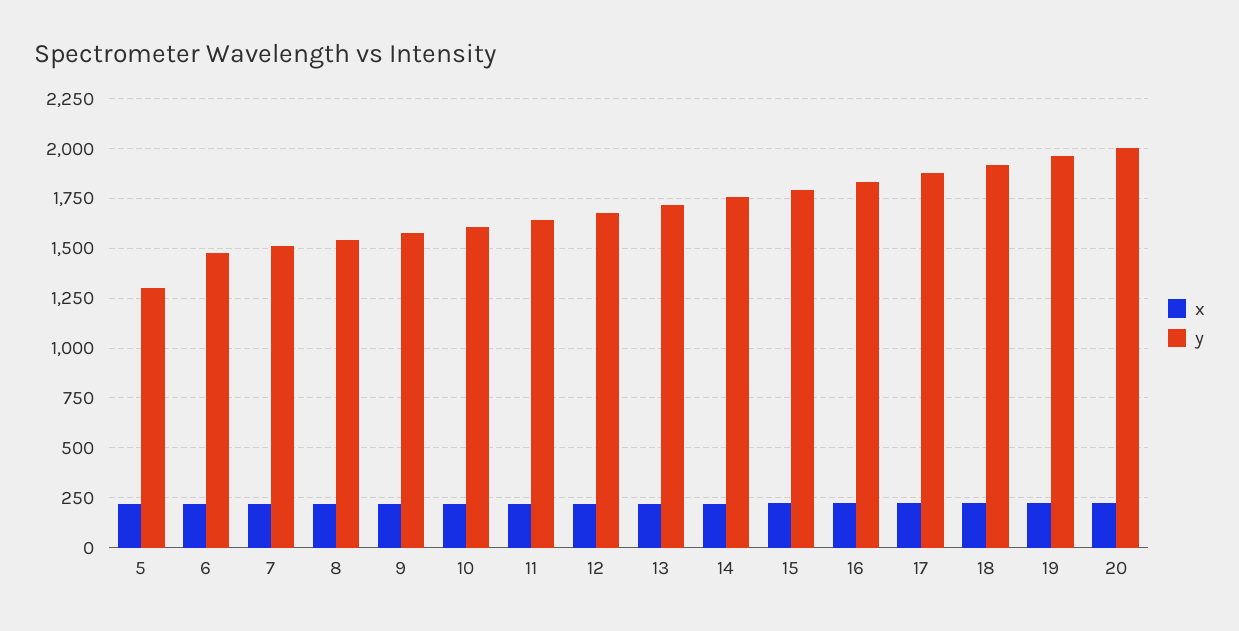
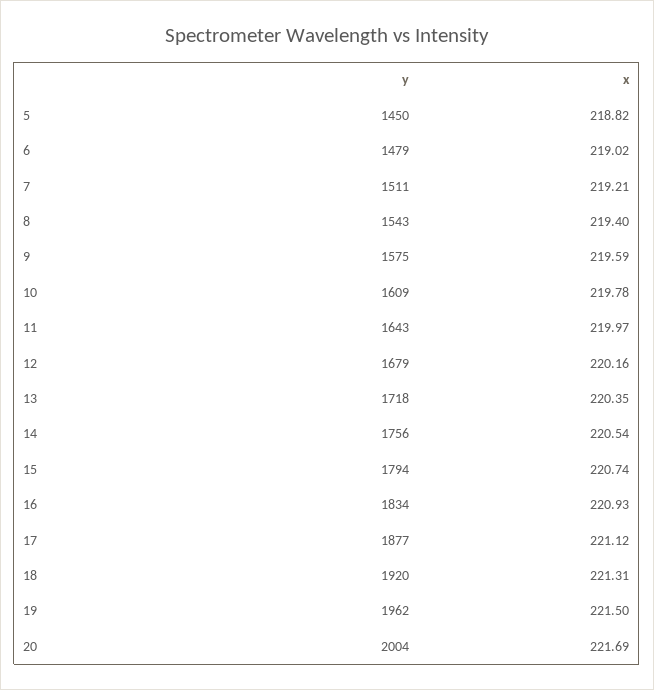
  {
    "x": {
      "5": 218.82,
      "6": 219.02,
      "7": 219.21,
      "8": 219.4,
      "9": 219.59,
      "10": 219.78,
      "11": 219.97,
      "12": 220.16,
      "13": 220.35,
      "14": 220.54,
      "15": 220.74,
      "16": 220.93,
      "17": 221.12,
      "18": 221.31,
      "19": 221.5,
      "20": 221.69
    },
    "y": {
-     "5": 1300,
+     "5": 1450,
      "6": 1479,
      "7": 1511,
      "8": 1543,
      "9": 1575,
      "10": 1609,
      "11": 1643,
      "12": 1679,
      "13": 1718,
      "14": 1756,
      "15": 1794,
      "16": 1834,
      "17": 1877,
      "18": 1920,
      "19": 1962,
      "20": 2004
    }
  }

